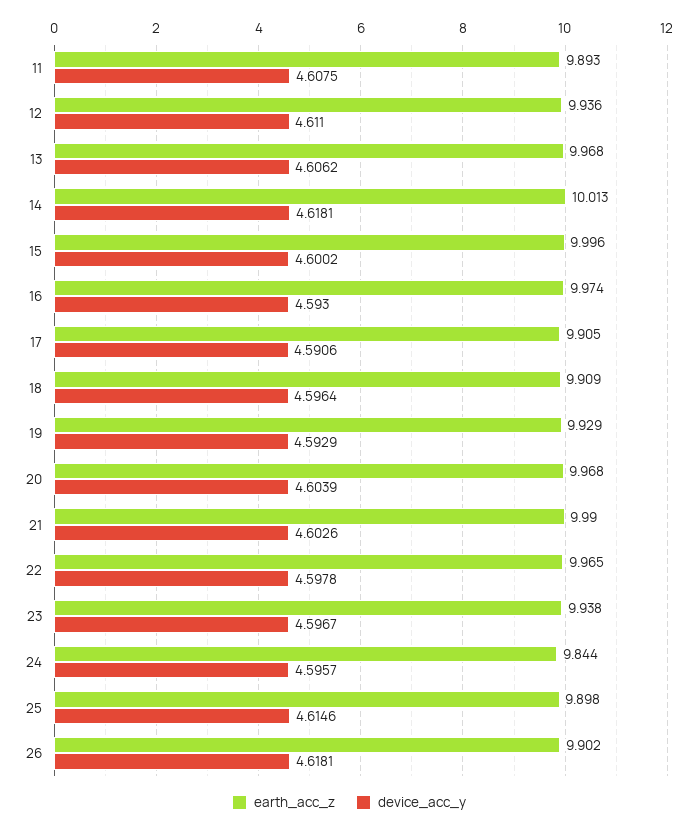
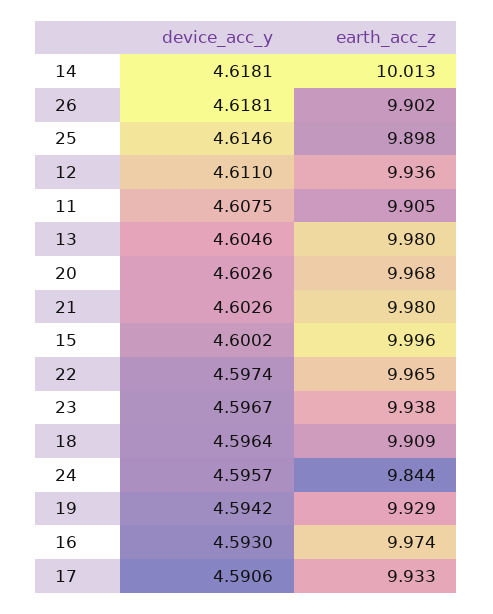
  {
    "earth_acc_z": {
-     "11": 9.893,
+     "11": 9.905,
      "12": 9.936,
-     "13": 9.968,
+     "13": 9.98,
      "14": 10.013,
      "15": 9.996,
      "16": 9.974,
-     "17": 9.905,
+     "17": 9.933,
      "18": 9.909,
      "19": 9.929,
      "20": 9.968,
-     "21": 9.99,
+     "21": 9.98,
      "22": 9.965,
      "23": 9.938,
      "24": 9.844,
      "25": 9.898,
      "26": 9.902
    },
    "device_acc_y": {
      "11": 4.6075,
      "12": 4.611,
-     "13": 4.6062,
+     "13": 4.6046,
      "14": 4.6181,
      "15": 4.6002,
      "16": 4.593,
      "17": 4.5906,
      "18": 4.5964,
-     "19": 4.5929,
+     "19": 4.5942,
-     "20": 4.6039,
+     "20": 4.6026,
      "21": 4.6026,
-     "22": 4.5978,
+     "22": 4.5974,
      "23": 4.5967,
      "24": 4.5957,
      "25": 4.6146,
      "26": 4.6181
    }
  }

